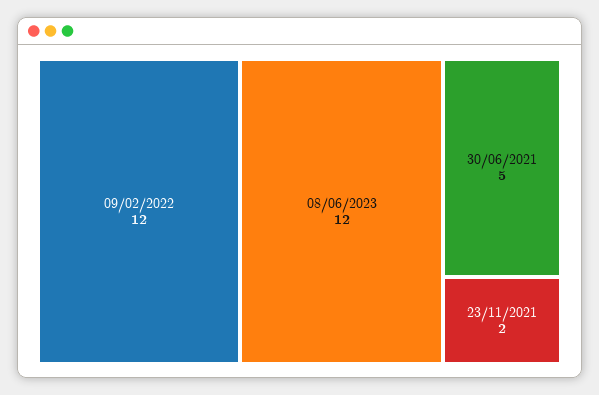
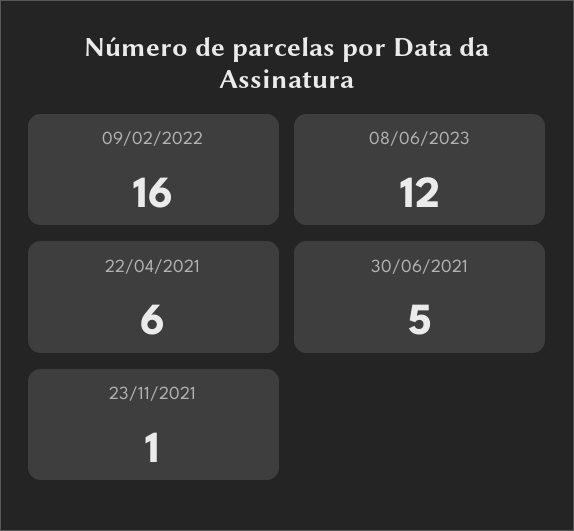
  {
-   "09/02/2022": 12,
+   "09/02/2022": 16,
    "08/06/2023": 12,
    "30/06/2021": 5,
-   "23/11/2021": 2
+   "23/11/2021": 1,
+   "22/04/2021": 6
  }

